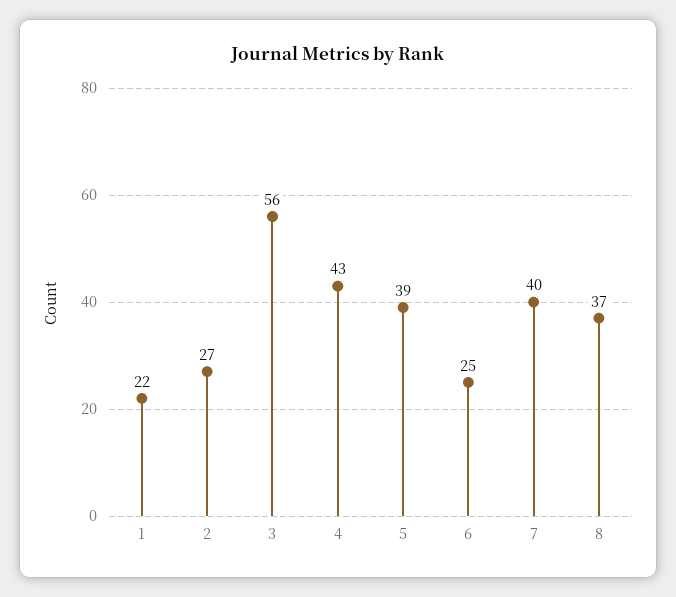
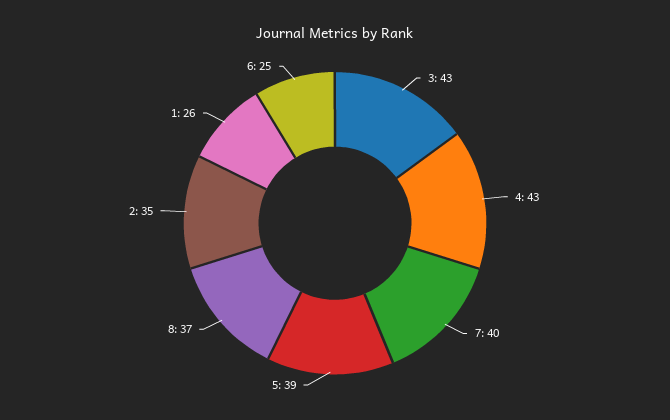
  {
-   "1": 22,
+   "1": 26,
-   "2": 27,
+   "2": 35,
-   "3": 56,
+   "3": 43,
    "4": 43,
    "5": 39,
    "6": 25,
    "7": 40,
    "8": 37
  }

